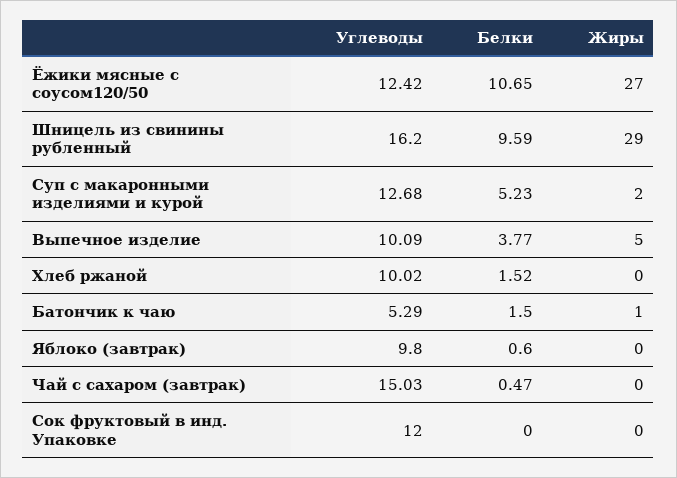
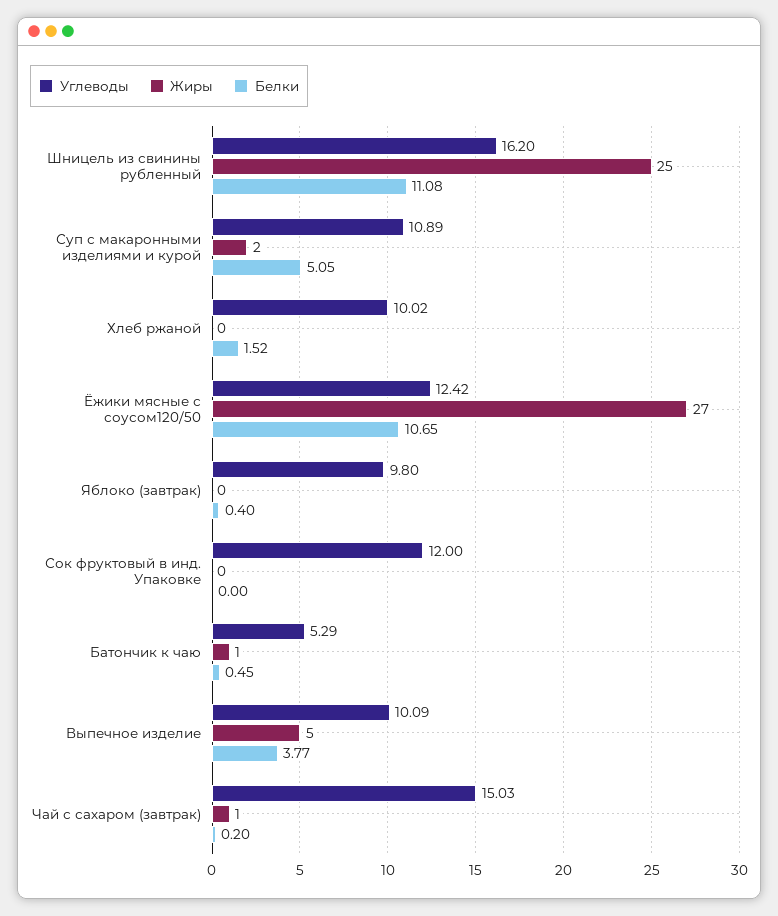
  {
    "Углеводы": {
      "Ёжики мясные с соусом120/50": 12.42,
      "Шницель из свинины рубленный": 16.2,
-     "Суп с макаронными изделиями и курой": 12.68,
+     "Суп с макаронными изделиями и курой": 10.89,
      "Выпечное изделие": 10.09,
      "Хлеб ржаной": 10.02,
      "Батончик к чаю": 5.29,
      "Яблоко (завтрак)": 9.8,
      "Чай с сахаром (завтрак)": 15.03,
      "Сок фруктовый в инд. Упаковке": 12
    },
    "Белки": {
      "Ёжики мясные с соусом120/50": 10.65,
-     "Шницель из свинины рубленный": 9.59,
+     "Шницель из свинины рубленный": 11.08,
-     "Суп с макаронными изделиями и курой": 5.23,
+     "Суп с макаронными изделиями и курой": 5.05,
      "Выпечное изделие": 3.77,
      "Хлеб ржаной": 1.52,
-     "Батончик к чаю": 1.5,
+     "Батончик к чаю": 0.45,
-     "Яблоко (завтрак)": 0.6,
+     "Яблоко (завтрак)": 0.4,
-     "Чай с сахаром (завтрак)": 0.47,
+     "Чай с сахаром (завтрак)": 0.2,
      "Сок фруктовый в инд. Упаковке": 0
    },
    "Жиры": {
      "Ёжики мясные с соусом120/50": 27,
-     "Шницель из свинины рубленный": 29,
+     "Шницель из свинины рубленный": 25,
      "Суп с макаронными изделиями и курой": 2,
      "Выпечное изделие": 5,
      "Хлеб ржаной": 0,
      "Батончик к чаю": 1,
      "Яблоко (завтрак)": 0,
-     "Чай с сахаром (завтрак)": 0,
+     "Чай с сахаром (завтрак)": 1,
      "Сок фруктовый в инд. Упаковке": 0
    }
  }

